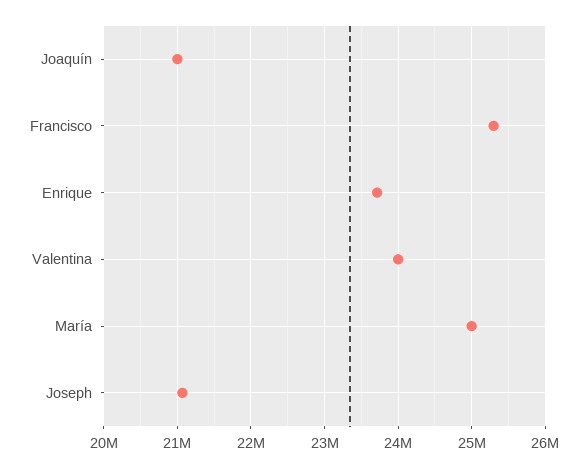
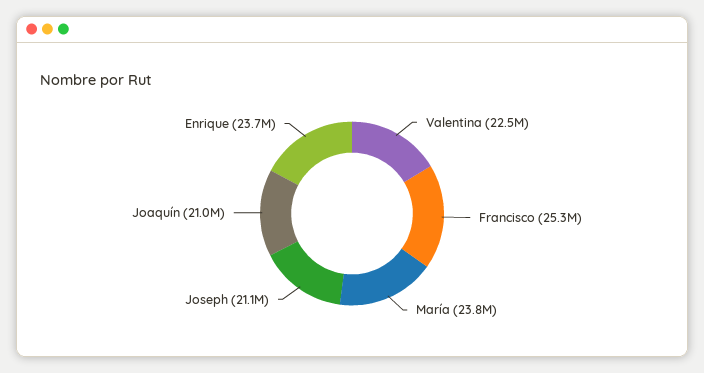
  {
    "Joaquín": 21000000,
    "Francisco": 25300000,
    "Enrique": 23700000,
-   "Valentina": 24000000,
+   "Valentina": 22500000,
-   "María": 25000000,
+   "María": 23800000,
    "Joseph": 21100000
  }

